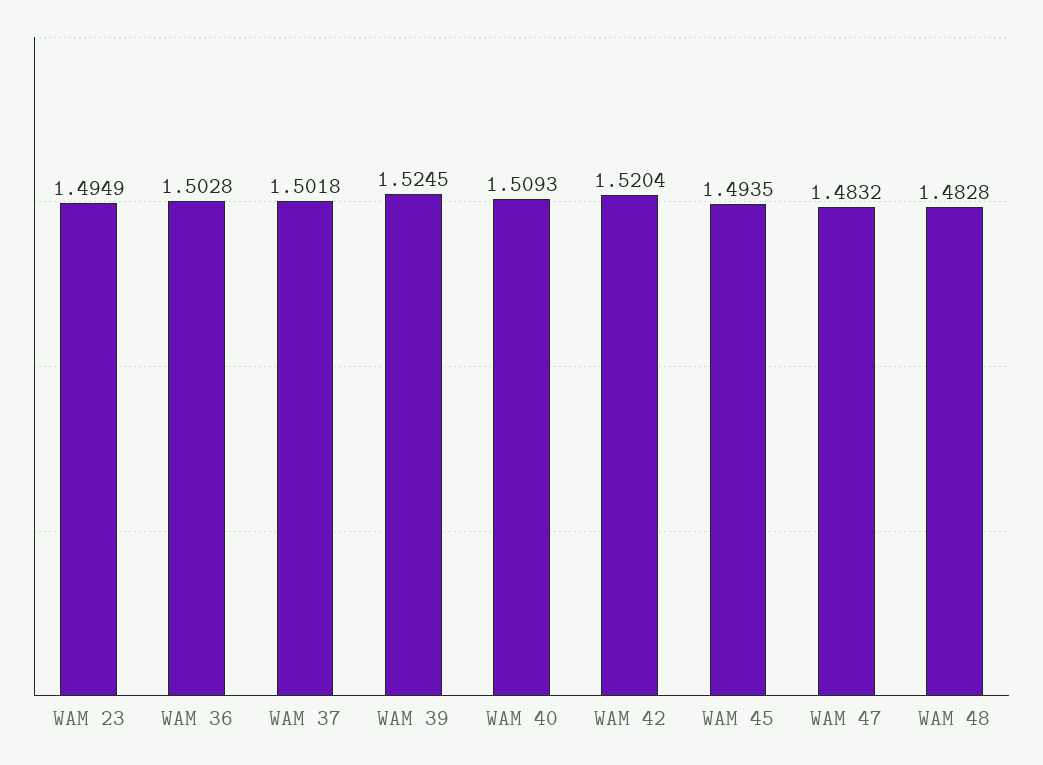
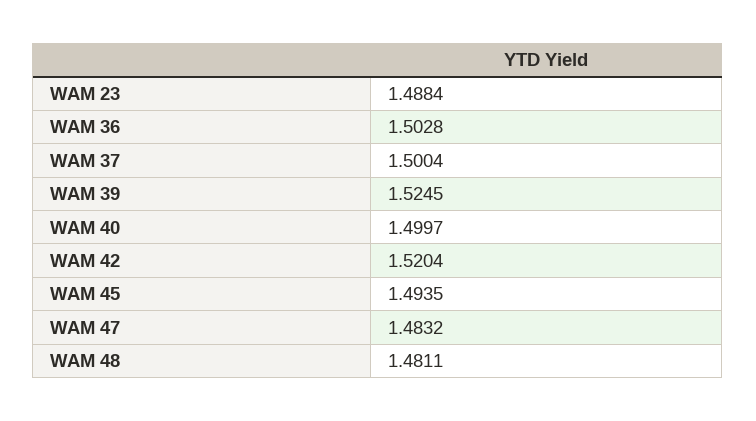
  {
-   "WAM 23": 1.4949,
+   "WAM 23": 1.4884,
    "WAM 36": 1.5028,
-   "WAM 37": 1.5018,
+   "WAM 37": 1.5004,
    "WAM 39": 1.5245,
-   "WAM 40": 1.5093,
+   "WAM 40": 1.4997,
    "WAM 42": 1.5204,
    "WAM 45": 1.4935,
    "WAM 47": 1.4832,
-   "WAM 48": 1.4828
+   "WAM 48": 1.4811
  }

